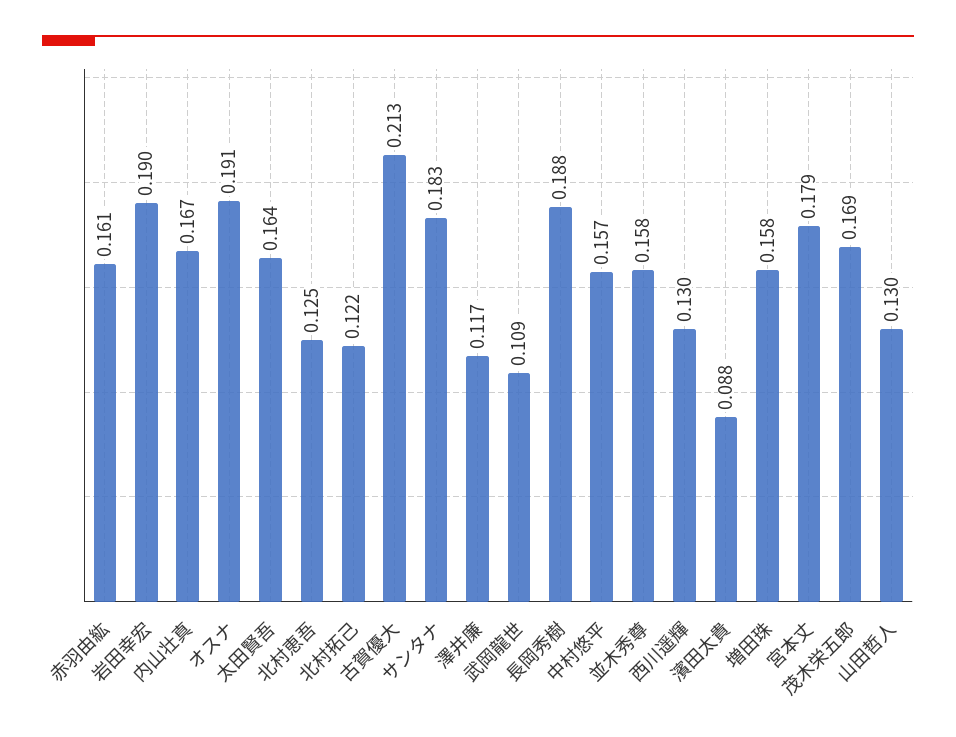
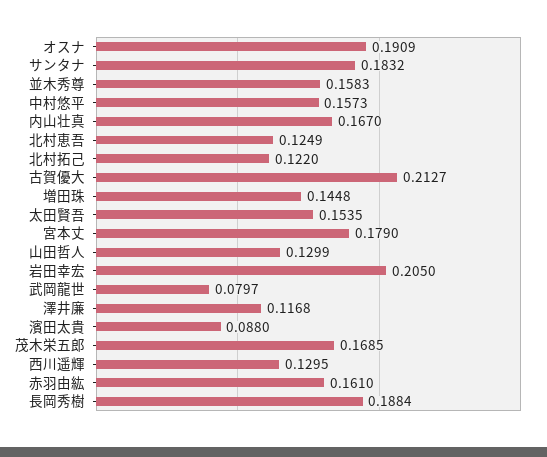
  {
    "赤羽由紘": 0.161,
-   "岩田幸宏": 0.19,
+   "岩田幸宏": 0.205,
    "内山壮真": 0.167,
    "オスナ": 0.1909,
-   "太田賢吾": 0.164,
+   "太田賢吾": 0.1535,
    "北村恵吾": 0.1249,
    "北村拓己": 0.122,
    "古賀優大": 0.2127,
    "サンタナ": 0.1832,
    "澤井廉": 0.1168,
-   "武岡龍世": 0.109,
+   "武岡龍世": 0.0797,
    "長岡秀樹": 0.1884,
    "中村悠平": 0.1573,
    "並木秀尊": 0.1583,
    "西川遥輝": 0.1295,
    "濱田太貴": 0.088,
-   "増田珠": 0.158,
+   "増田珠": 0.1448,
    "宮本丈": 0.179,
    "茂木栄五郎": 0.1685,
    "山田哲人": 0.1299
  }

